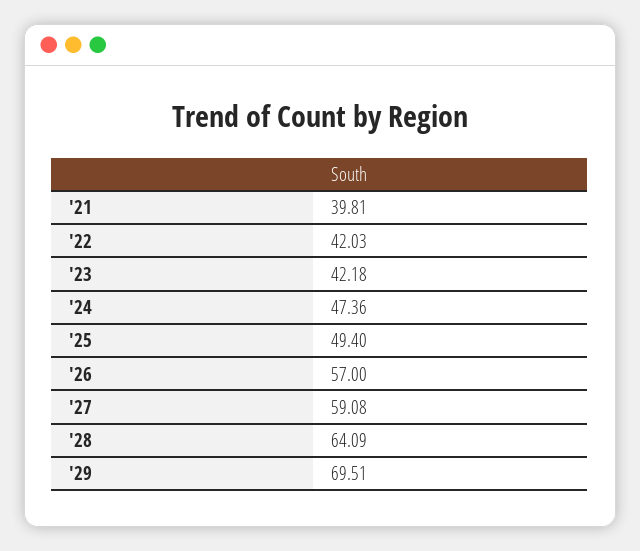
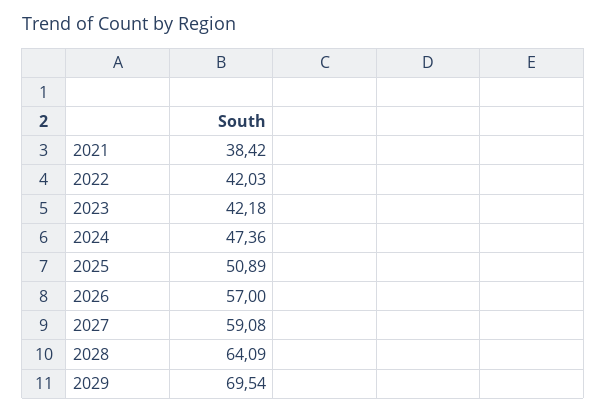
  {
-   "'21": 39.81,
+   "'21": 38.42,
    "'22": 42.03,
    "'23": 42.18,
    "'24": 47.36,
-   "'25": 49.4,
+   "'25": 50.89,
    "'26": 57,
    "'27": 59.08,
    "'28": 64.09,
-   "'29": 69.51
+   "'29": 69.54
  }

